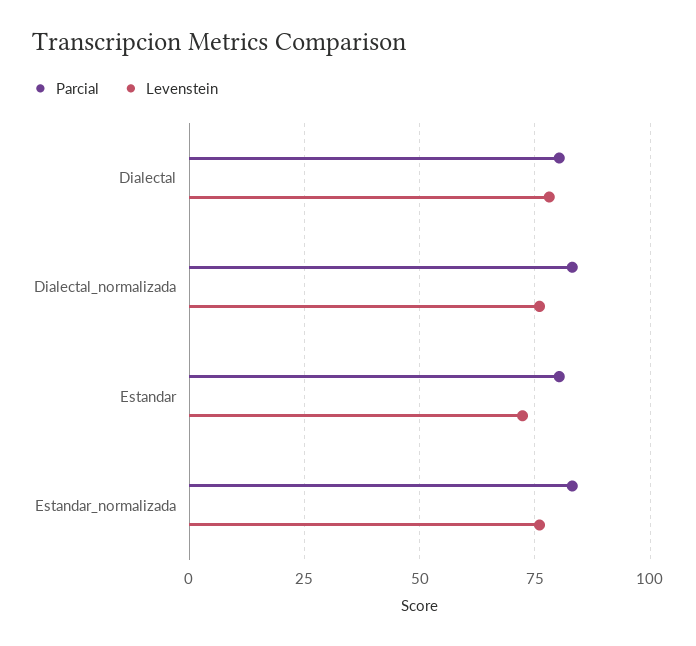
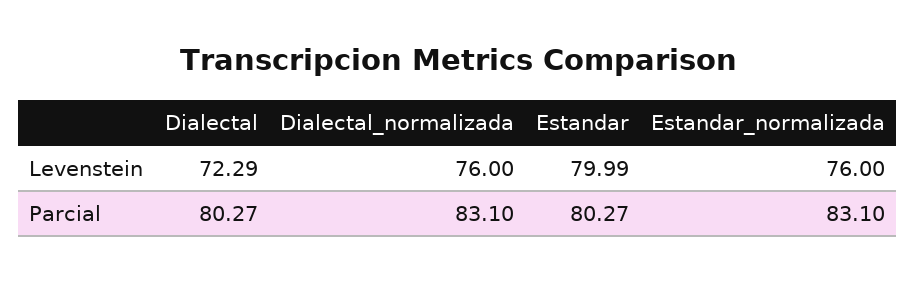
  {
    "Parcial": {
      "Dialectal": 80.27,
      "Dialectal_normalizada": 83.1,
      "Estandar": 80.27,
      "Estandar_normalizada": 83.1
    },
    "Levenstein": {
-     "Dialectal": 77.5,
+     "Dialectal": 72.29,
      "Dialectal_normalizada": 76,
-     "Estandar": 72.5,
+     "Estandar": 79.99,
      "Estandar_normalizada": 76
    }
  }

